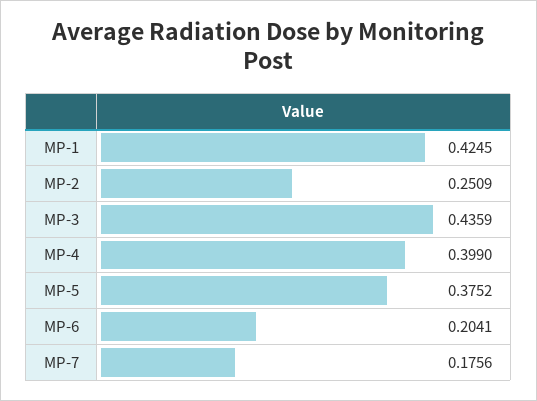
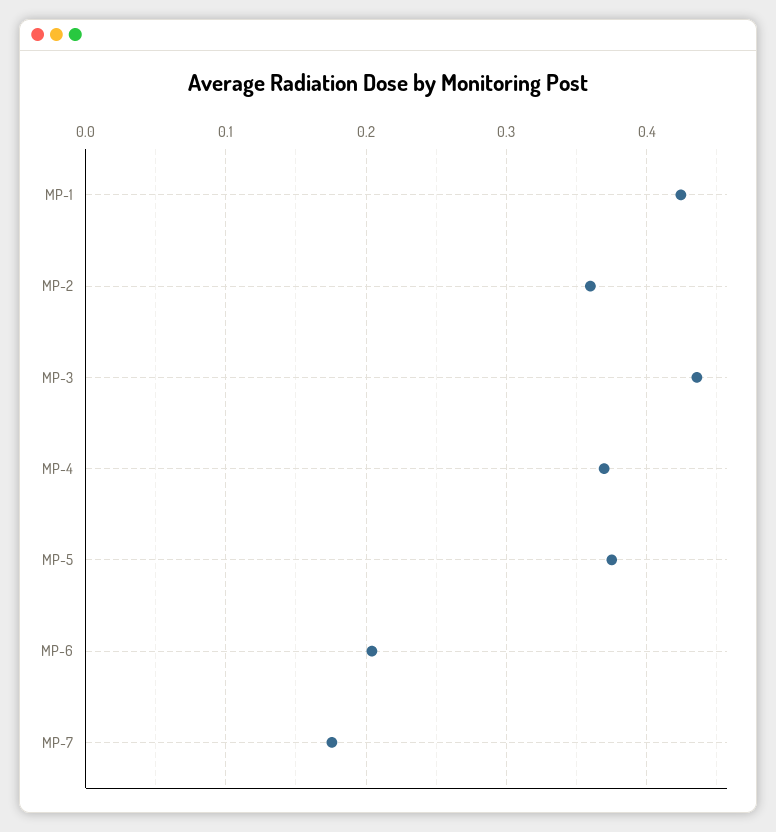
  {
    "MP-1": 0.4245,
-   "MP-2": 0.2509,
+   "MP-2": 0.36,
    "MP-3": 0.4359,
-   "MP-4": 0.399,
+   "MP-4": 0.37,
    "MP-5": 0.3752,
    "MP-6": 0.2041,
    "MP-7": 0.1756
  }

